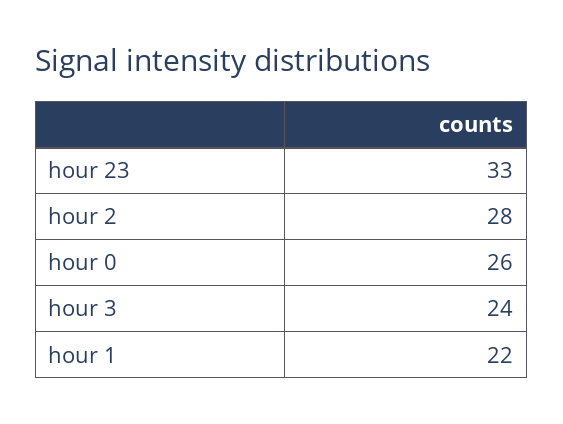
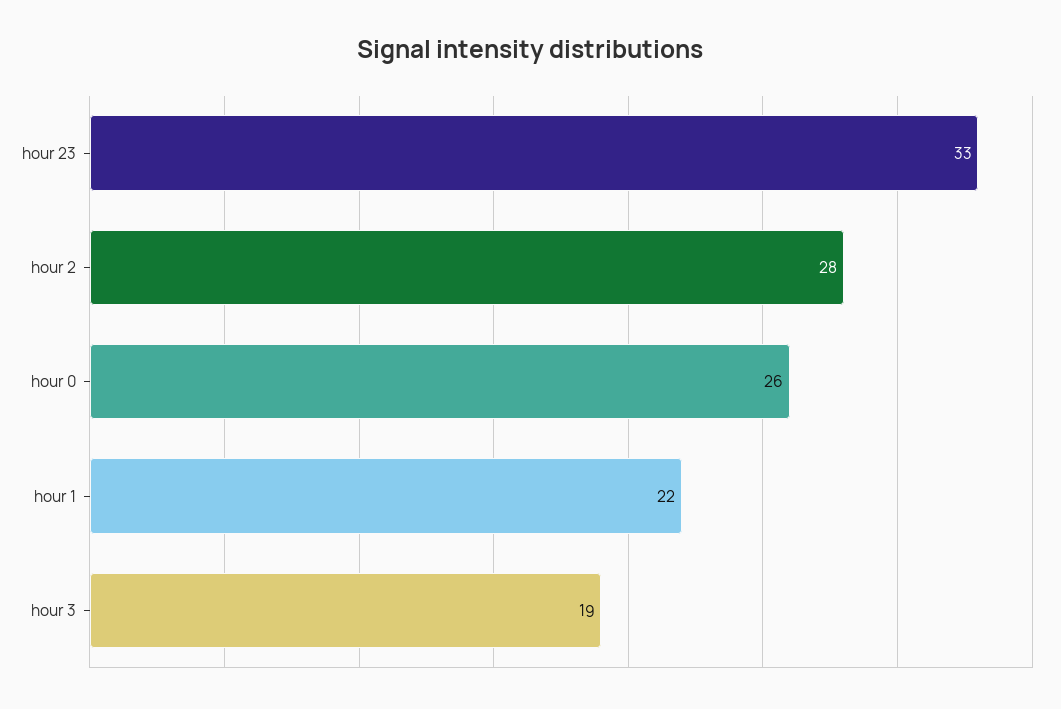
  {
    "hour 23": 33,
    "hour 2": 28,
    "hour 0": 26,
-   "hour 3": 24,
+   "hour 3": 19,
    "hour 1": 22
  }

